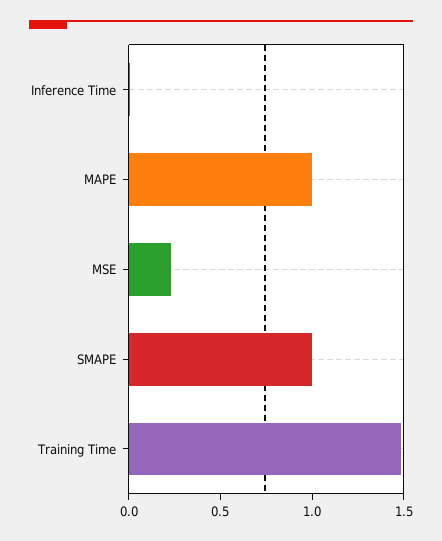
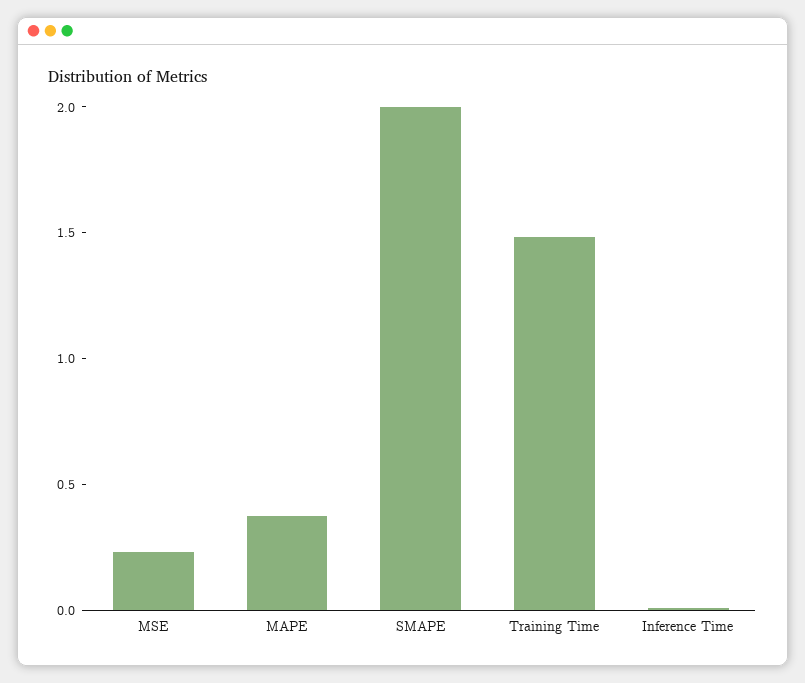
  {
    "Inference Time": 0,
-   "MAPE": 1,
+   "MAPE": 0.4,
    "MSE": 0.2,
-   "SMAPE": 1,
+   "SMAPE": 2,
    "Training Time": 1.5
  }

